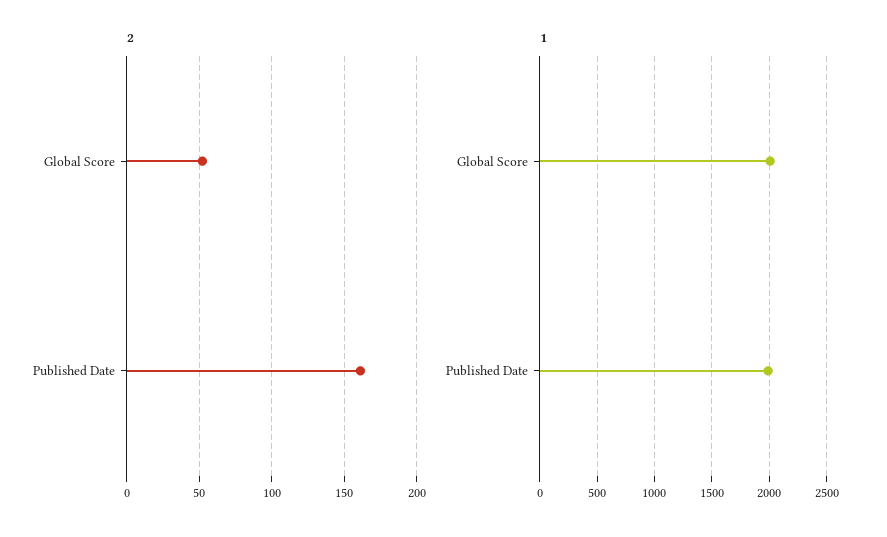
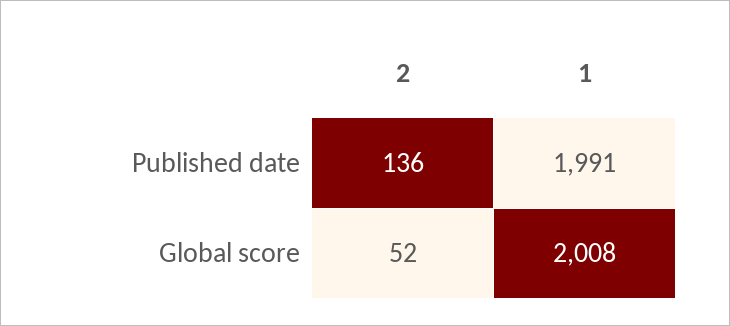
  {
    "2": {
      "Global Score": 52,
-     "Published Date": 160
+     "Published Date": 136
    },
    "1": {
      "Global Score": 2008,
      "Published Date": 1991
    }
  }

